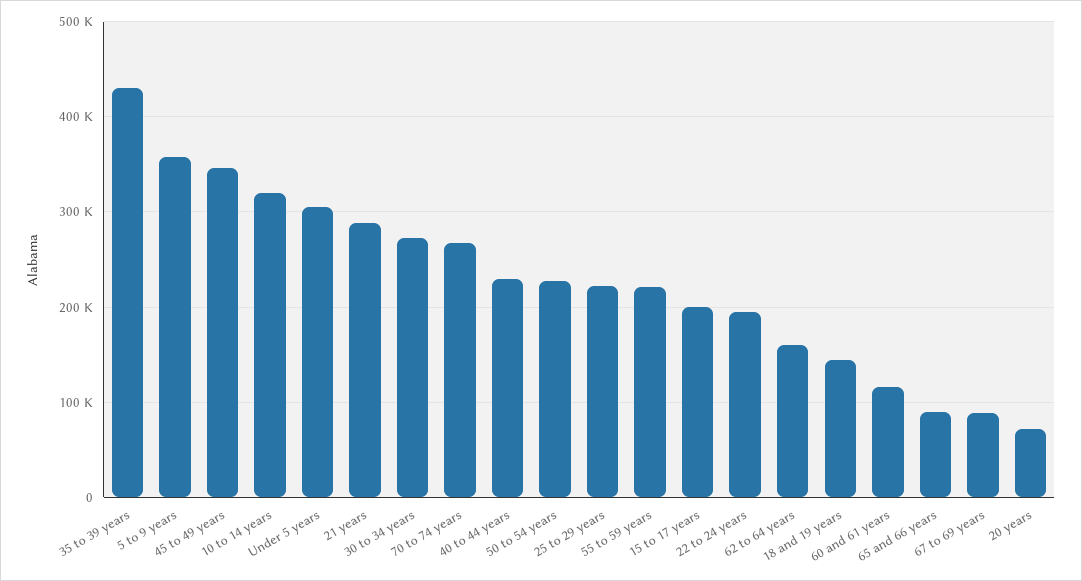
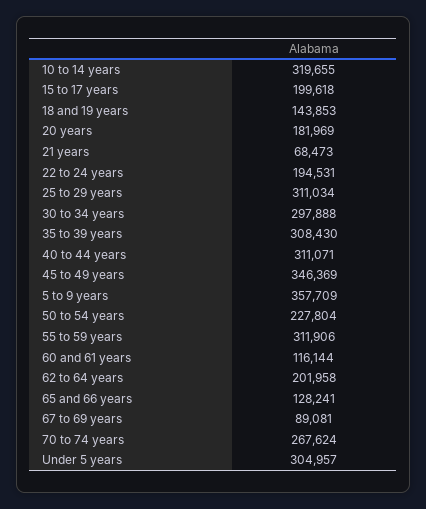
  {
-   "35 to 39 years": 430000,
+   "35 to 39 years": 308430,
    "5 to 9 years": 357709,
    "45 to 49 years": 346369,
    "10 to 14 years": 319655,
    "Under 5 years": 304957,
-   "21 years": 290000,
+   "21 years": 68473,
-   "30 to 34 years": 270000,
+   "30 to 34 years": 297888,
    "70 to 74 years": 267624,
-   "40 to 44 years": 230000,
+   "40 to 44 years": 311071,
    "50 to 54 years": 227804,
-   "25 to 29 years": 220000,
+   "25 to 29 years": 311034,
-   "55 to 59 years": 220000,
+   "55 to 59 years": 311906,
    "15 to 17 years": 199618,
    "22 to 24 years": 194531,
-   "62 to 64 years": 160000,
+   "62 to 64 years": 201958,
    "18 and 19 years": 143853,
    "60 and 61 years": 116144,
-   "65 and 66 years": 90000,
+   "65 and 66 years": 128241,
    "67 to 69 years": 89081,
-   "20 years": 70000
+   "20 years": 181969
  }

